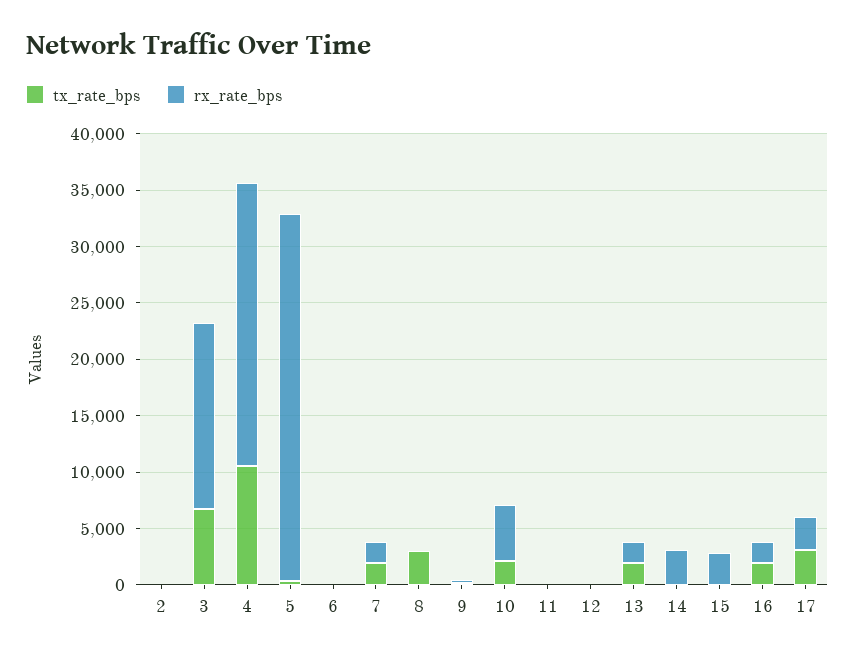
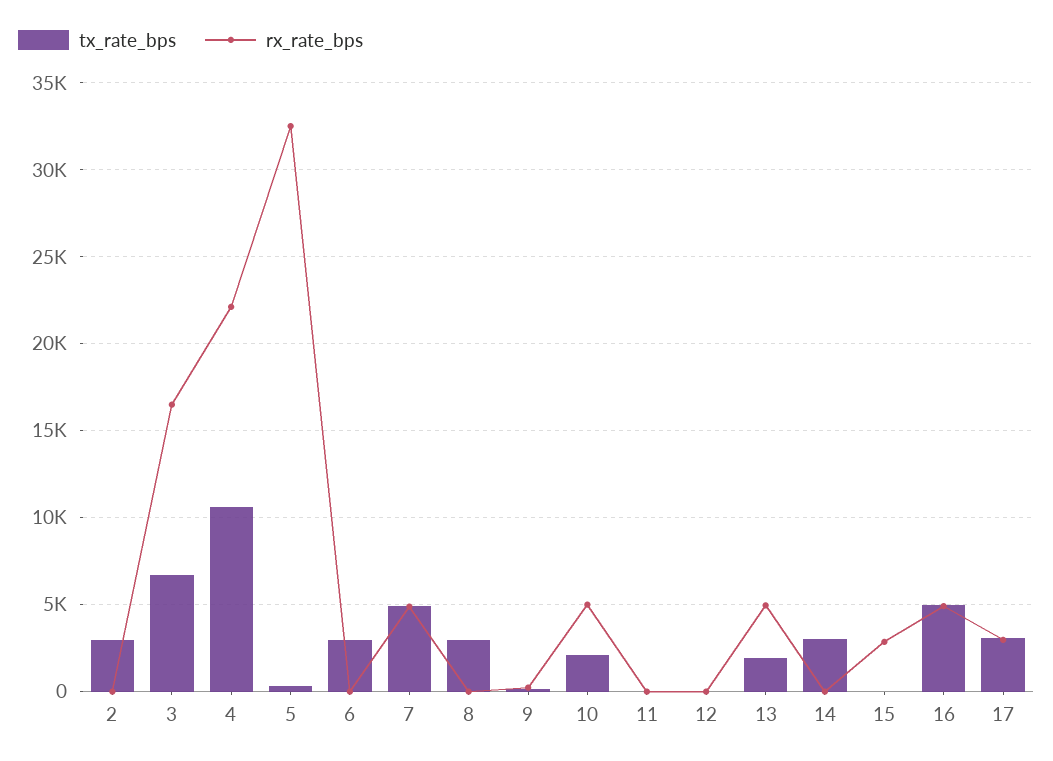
  {
    "tx_rate_bps": {
-     "2": 0,
+     "2": 3000,
      "3": 6500,
      "4": 10500,
      "5": 500,
-     "6": 0,
+     "6": 3000,
-     "7": 2000,
+     "7": 5000,
      "8": 3000,
      "9": 0,
      "10": 2000,
      "11": 0,
      "12": 0,
      "13": 2000,
-     "14": 0,
+     "14": 3000,
      "15": 0,
-     "16": 2000,
+     "16": 5000,
      "17": 3000
    },
    "rx_rate_bps": {
      "2": 0,
      "3": 16500,
-     "4": 25000,
+     "4": 22000,
      "5": 32500,
      "6": 0,
-     "7": 2000,
+     "7": 5000,
      "8": 0,
      "9": 0,
      "10": 5000,
      "11": 0,
      "12": 0,
-     "13": 2000,
+     "13": 5000,
-     "14": 3000,
+     "14": 0,
      "15": 3000,
-     "16": 2000,
+     "16": 5000,
      "17": 3000
    }
  }

